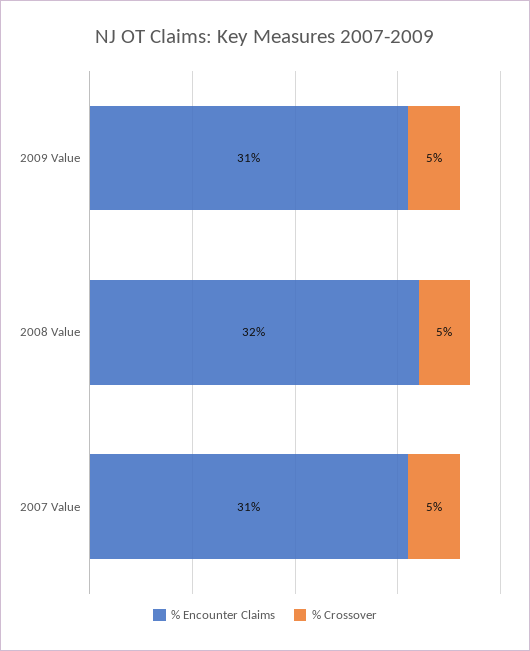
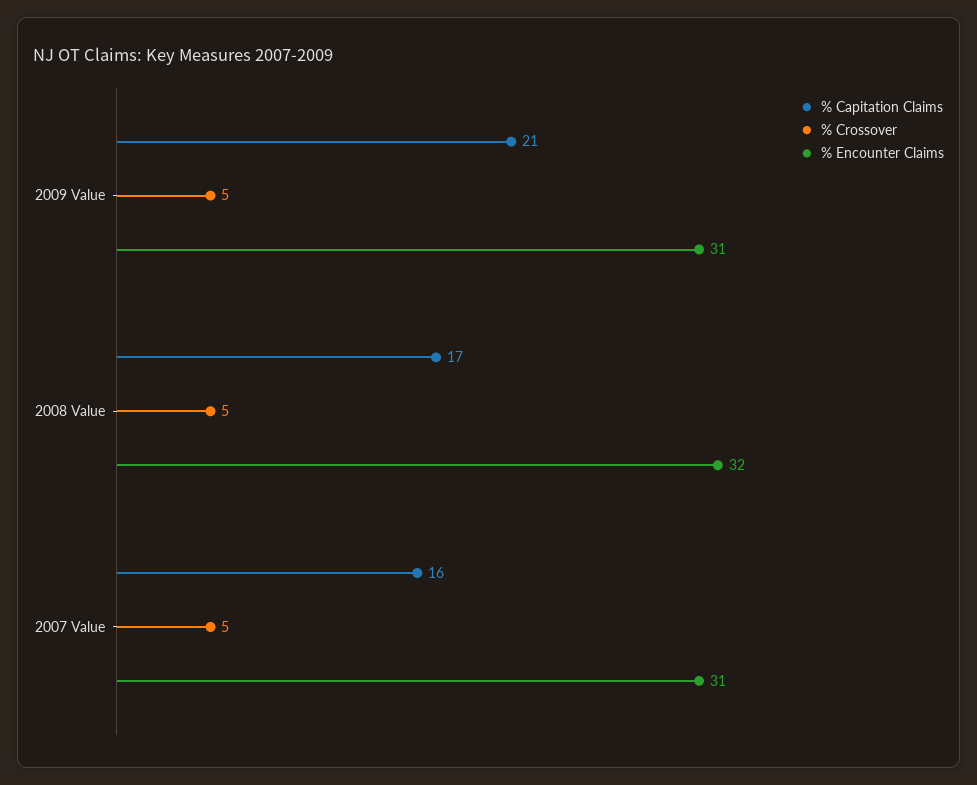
  {
    "% Encounter Claims": {
      "2009 Value": 31,
      "2008 Value": 32,
      "2007 Value": 31
    },
    "% Crossover": {
      "2009 Value": 5,
      "2008 Value": 5,
      "2007 Value": 5
-   }
+   },
+   "% Capitation Claims": {
+     "2009 Value": 21,
+     "2008 Value": 17,
+     "2007 Value": 16
+   }
  }

